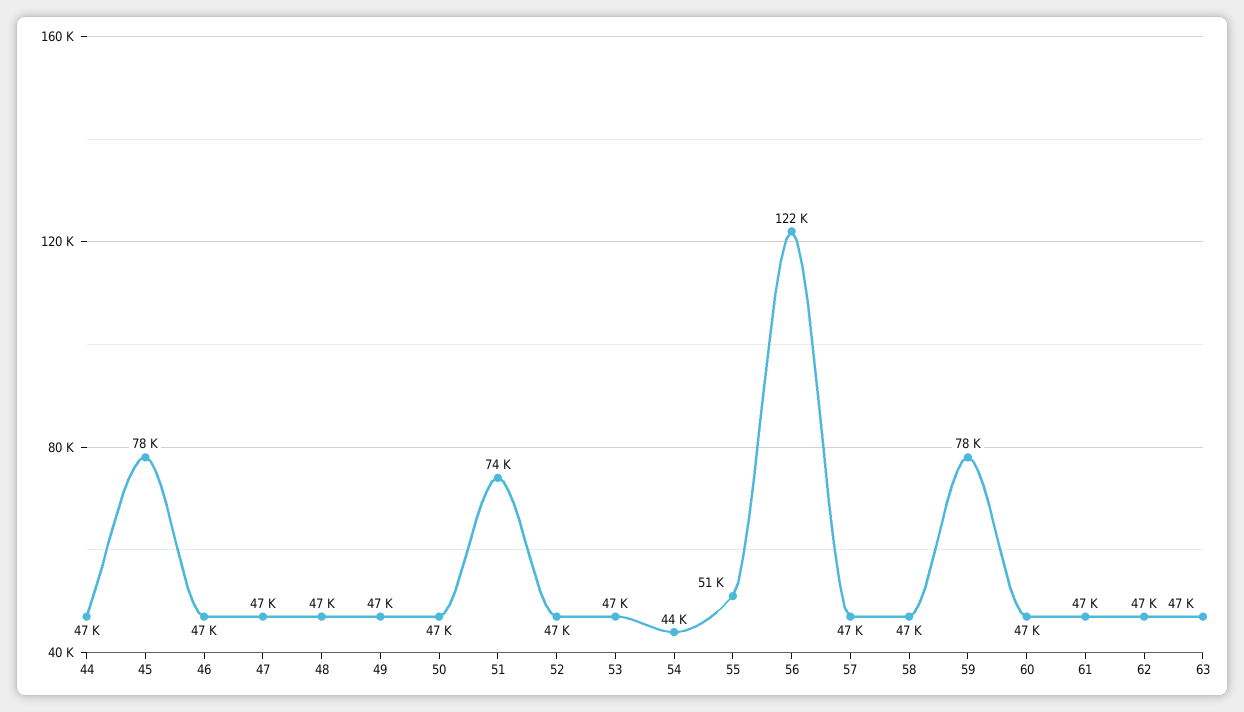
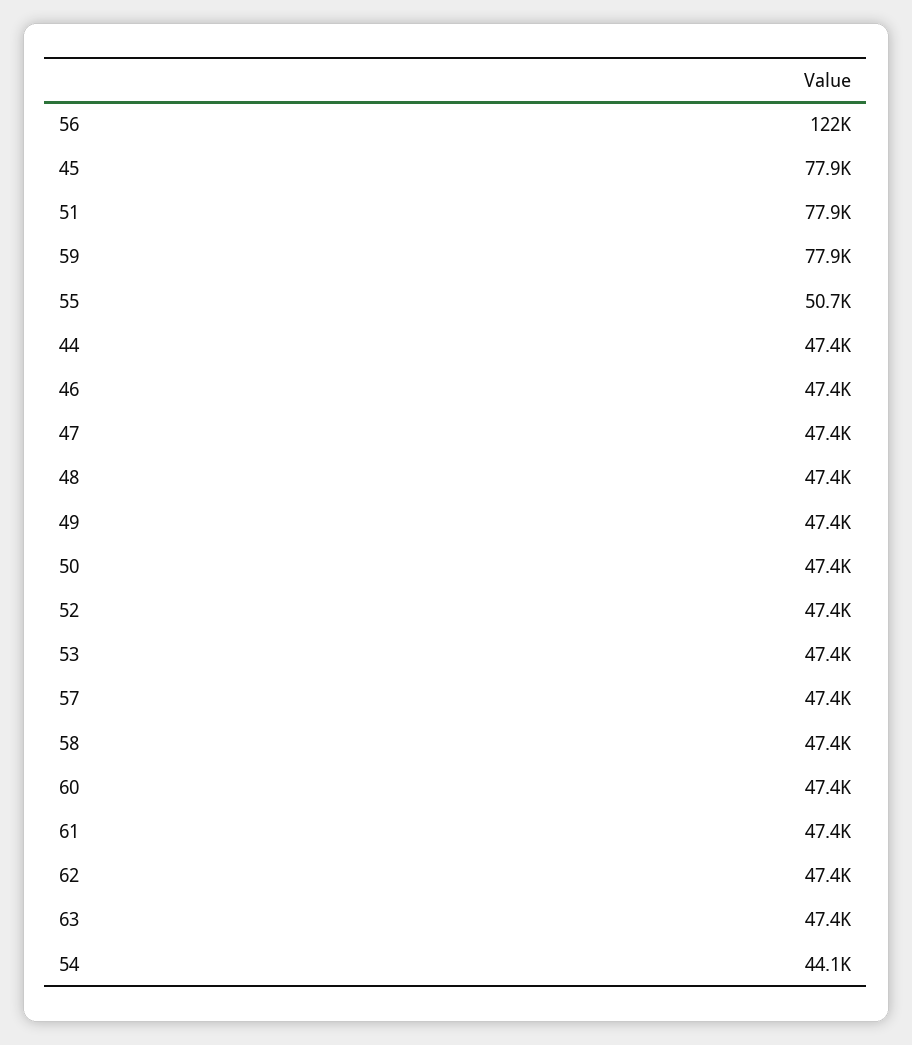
  {
    "44": 47400,
    "45": 77900,
    "46": 47400,
    "47": 47400,
    "48": 47400,
    "49": 47400,
    "50": 47400,
-   "51": 74000,
+   "51": 77900,
    "52": 47400,
    "53": 47400,
    "54": 44100,
    "55": 50700,
    "56": 122000,
    "57": 47400,
    "58": 47400,
    "59": 77900,
    "60": 47400,
    "61": 47400,
    "62": 47400,
    "63": 47400
  }

